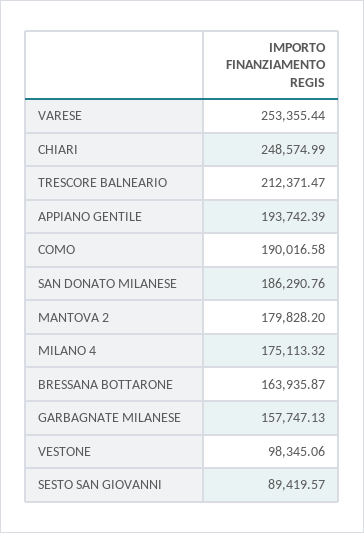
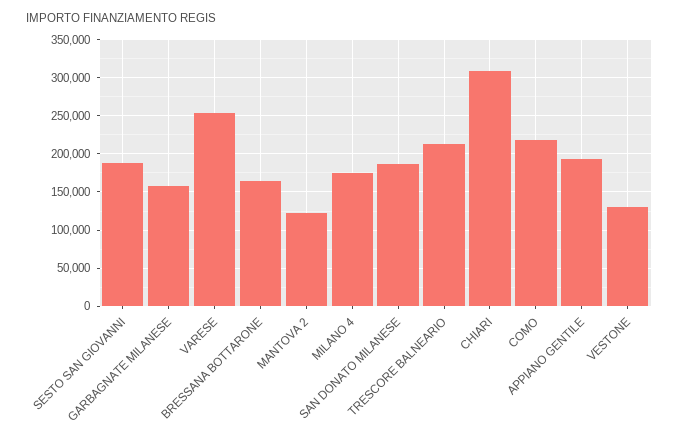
  {
    "VARESE": 253355.44,
-   "CHIARI": 248574.99,
+   "CHIARI": 310000,
    "TRESCORE BALNEARIO": 212371.47,
    "APPIANO GENTILE": 193742.39,
-   "COMO": 190016.58,
+   "COMO": 220000,
    "SAN DONATO MILANESE": 186290.76,
-   "MANTOVA 2": 179828.2,
+   "MANTOVA 2": 120000,
    "MILANO 4": 175113.32,
    "BRESSANA BOTTARONE": 163935.87,
    "GARBAGNATE MILANESE": 157747.13,
-   "VESTONE": 98345.06,
+   "VESTONE": 130000,
-   "SESTO SAN GIOVANNI": 89419.57
+   "SESTO SAN GIOVANNI": 190000
  }

